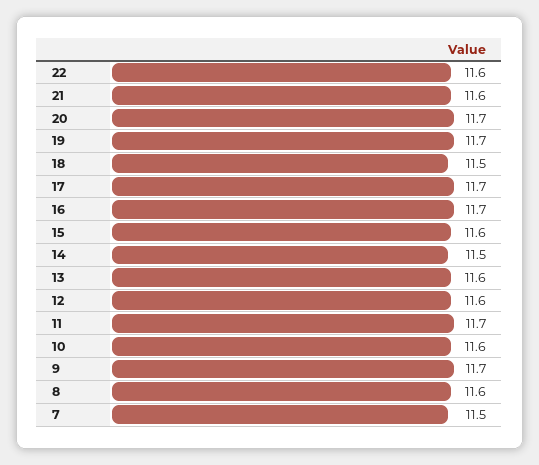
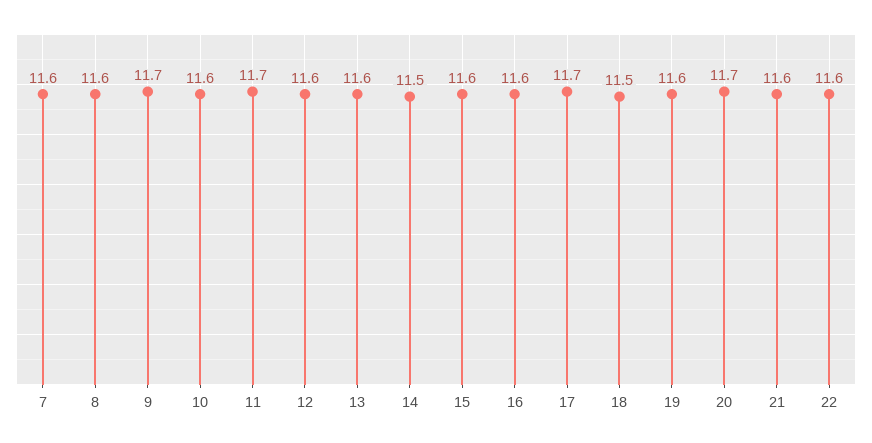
  {
    "22": 11.6,
    "21": 11.6,
    "20": 11.7,
-   "19": 11.7,
+   "19": 11.6,
    "18": 11.5,
    "17": 11.7,
-   "16": 11.7,
+   "16": 11.6,
    "15": 11.6,
    "14": 11.5,
    "13": 11.6,
    "12": 11.6,
    "11": 11.7,
    "10": 11.6,
    "9": 11.7,
    "8": 11.6,
-   "7": 11.5
+   "7": 11.6
  }

